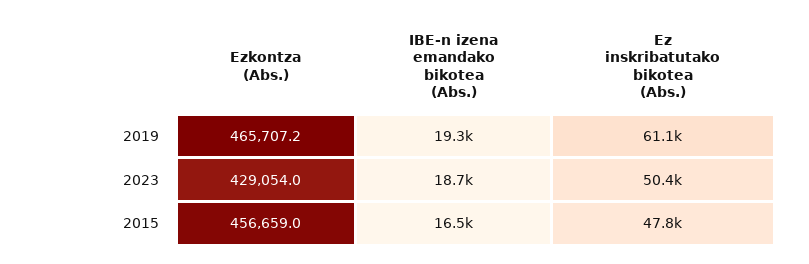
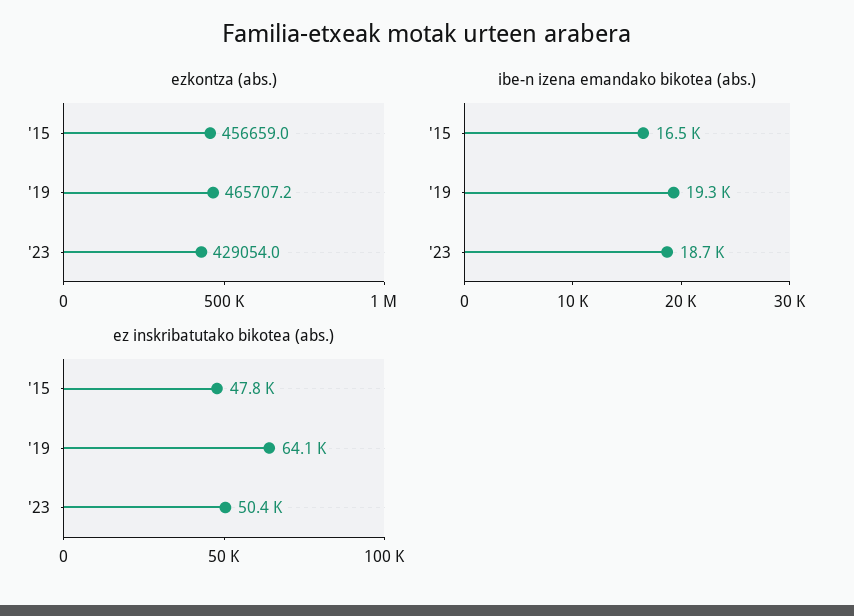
  {
    "Ezkontza (Abs.)": {
      "2019": 465707.2,
      "2023": 429054,
      "2015": 456659
    },
    "IBE-n izena emandako bikotea (Abs.)": {
      "2019": 19300,
      "2023": 18700,
      "2015": 16500
    },
    "Ez inskribatutako bikotea (Abs.)": {
-     "2019": 61100,
+     "2019": 64100,
      "2023": 50400,
      "2015": 47800
    }
  }

